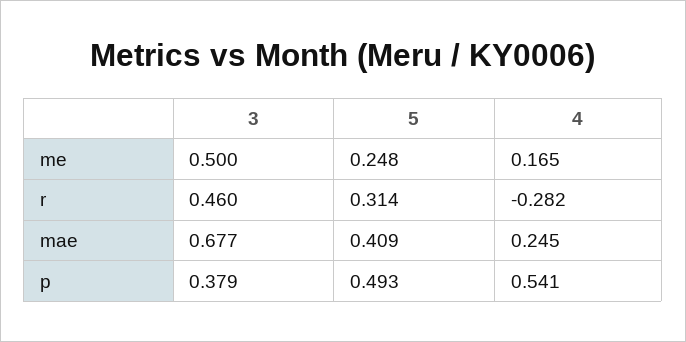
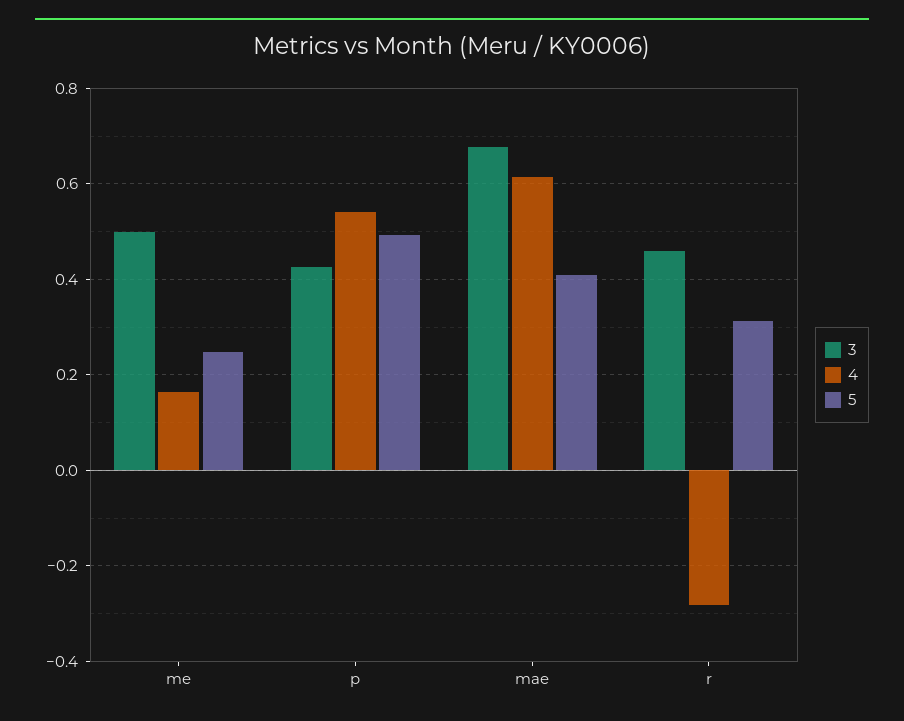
  {
    "3": {
      "me": 0.5,
      "r": 0.46,
      "mae": 0.677,
-     "p": 0.379
+     "p": 0.42
    },
    "5": {
      "me": 0.248,
      "r": 0.314,
      "mae": 0.409,
      "p": 0.493
    },
    "4": {
      "me": 0.165,
      "r": -0.282,
-     "mae": 0.245,
+     "mae": 0.62,
      "p": 0.541
    }
  }

